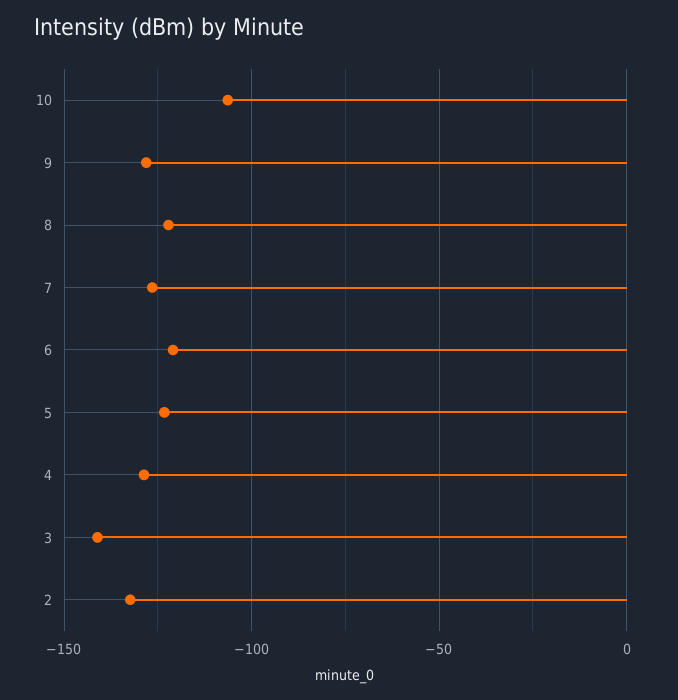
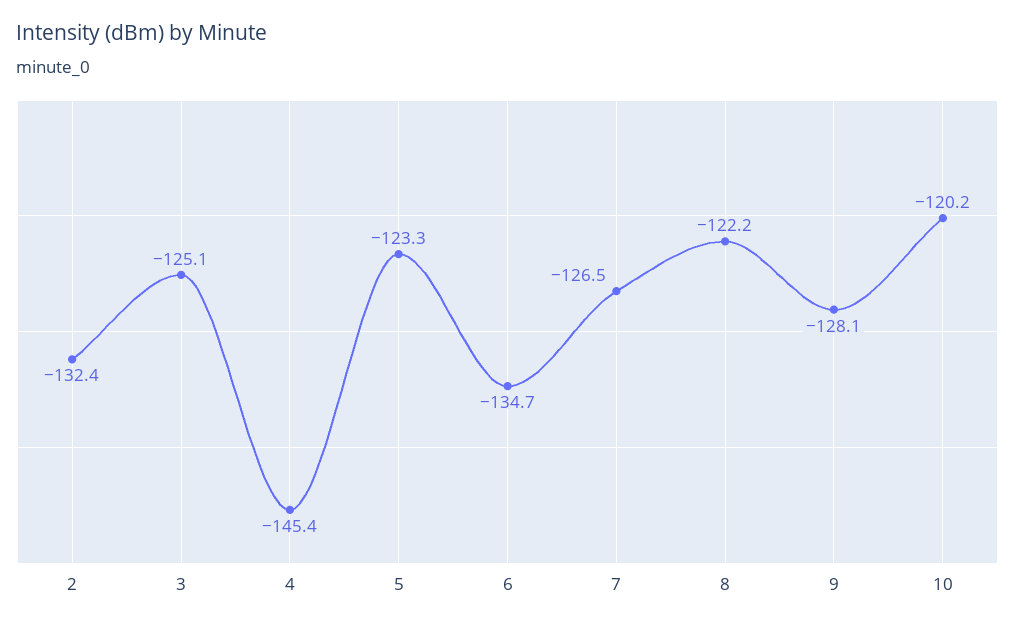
  {
-   "10": -105,
+   "10": -120.2,
    "9": -128.1,
    "8": -122.2,
    "7": -126.5,
-   "6": -120,
+   "6": -134.7,
    "5": -123.3,
-   "4": -130,
+   "4": -145.4,
-   "3": -140,
+   "3": -125.1,
    "2": -132.4
  }

